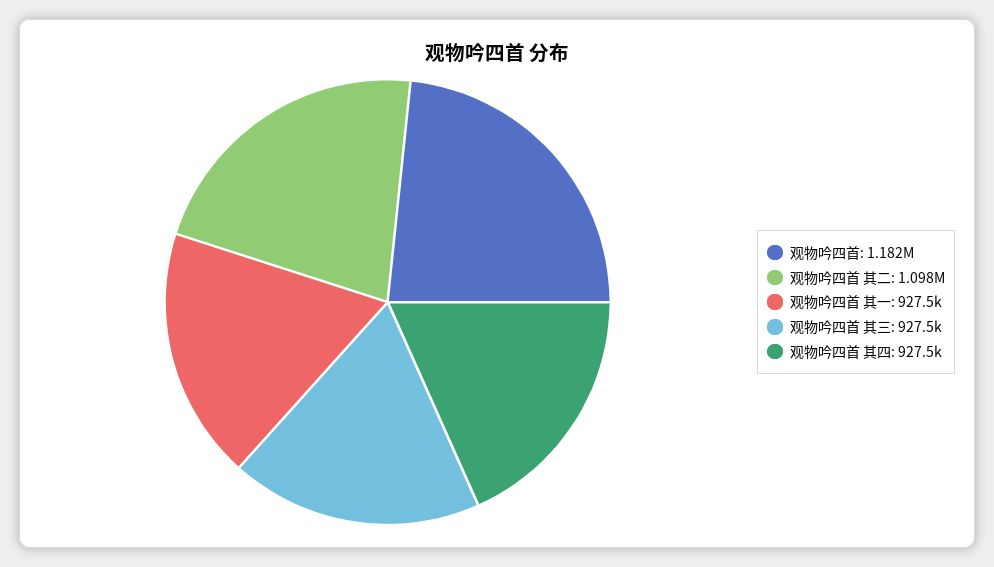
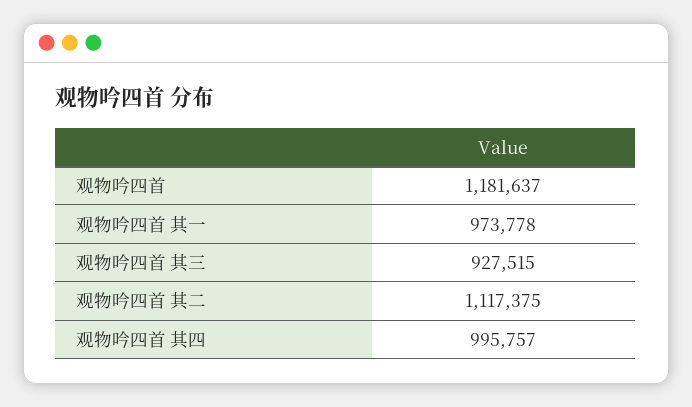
  {
    "观物吟四首": 1181637,
-   "观物吟四首 其二": 1098000,
+   "观物吟四首 其二": 1117375,
-   "观物吟四首 其一": 927500,
+   "观物吟四首 其一": 973778,
    "观物吟四首 其三": 927515,
-   "观物吟四首 其四": 927500
+   "观物吟四首 其四": 995757
  }

